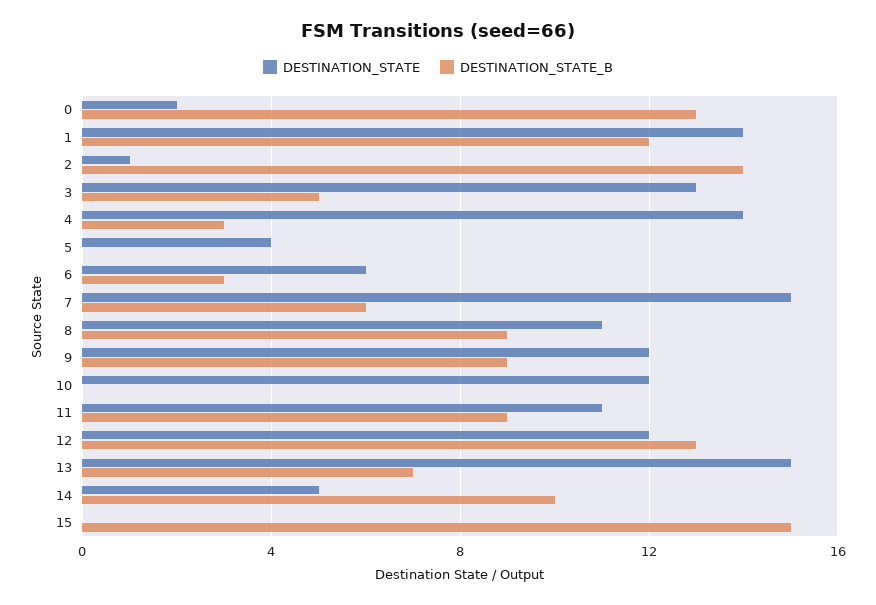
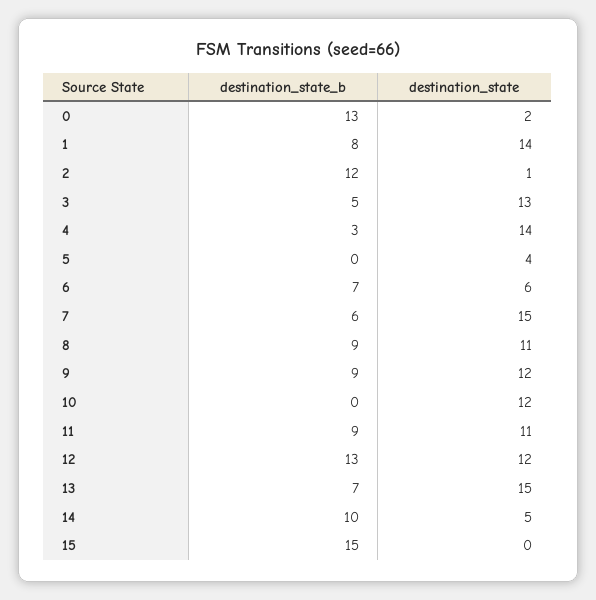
  {
    "DESTINATION_STATE": {
      "0": 2,
      "1": 14,
      "2": 1,
      "3": 13,
      "4": 14,
      "5": 4,
      "6": 6,
      "7": 15,
      "8": 11,
      "9": 12,
      "10": 12,
      "11": 11,
      "12": 12,
      "13": 15,
      "14": 5,
      "15": 0
    },
    "DESTINATION_STATE_B": {
      "0": 13,
-     "1": 12,
+     "1": 8,
-     "2": 14,
+     "2": 12,
      "3": 5,
      "4": 3,
      "5": 0,
-     "6": 3,
+     "6": 7,
      "7": 6,
      "8": 9,
      "9": 9,
      "10": 0,
      "11": 9,
      "12": 13,
      "13": 7,
      "14": 10,
      "15": 15
    }
  }

